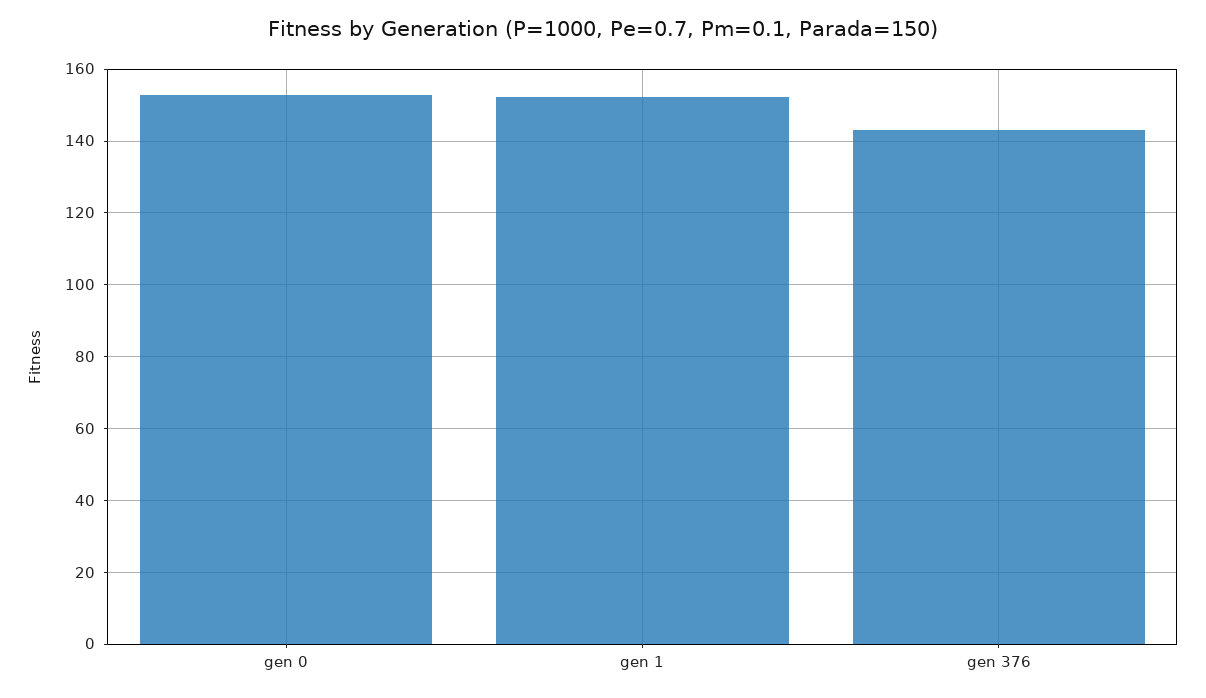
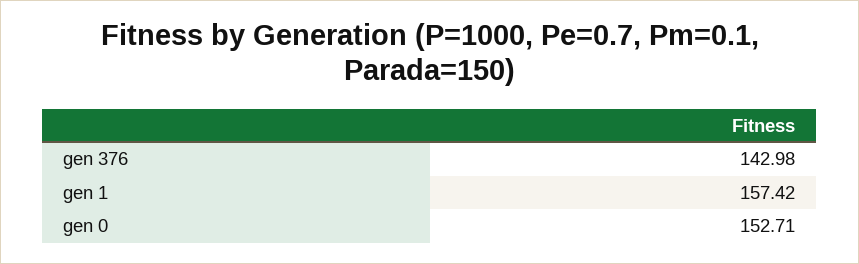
  {
    "gen 0": 152.71,
-   "gen 1": 152,
+   "gen 1": 157.42,
    "gen 376": 142.98
  }

